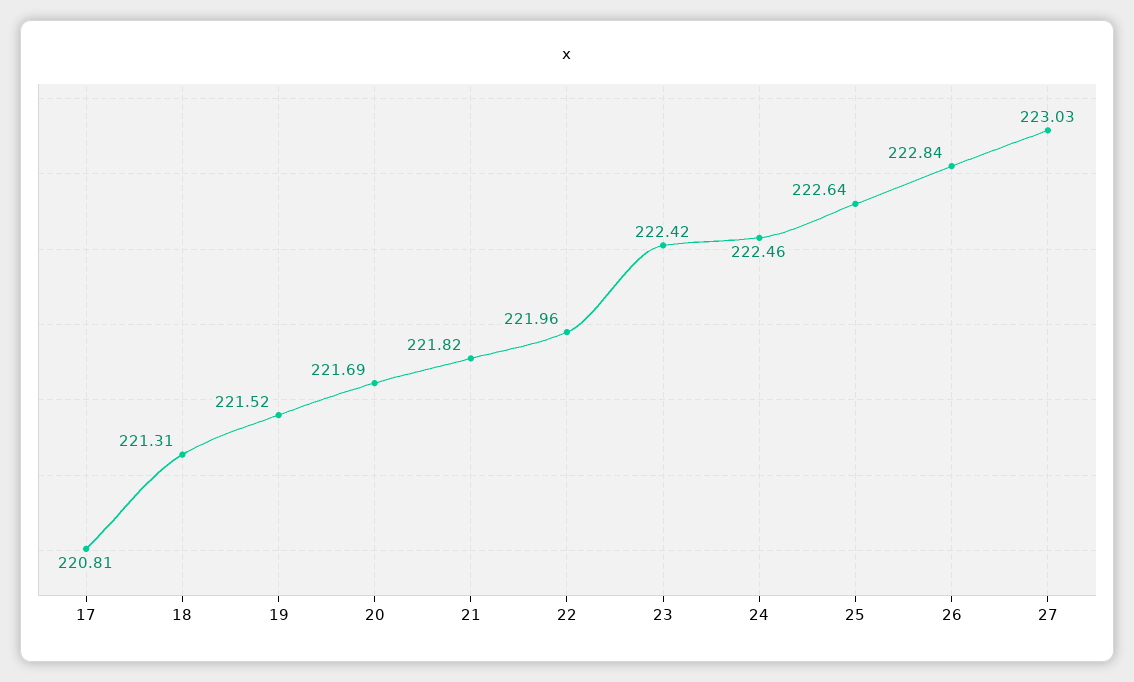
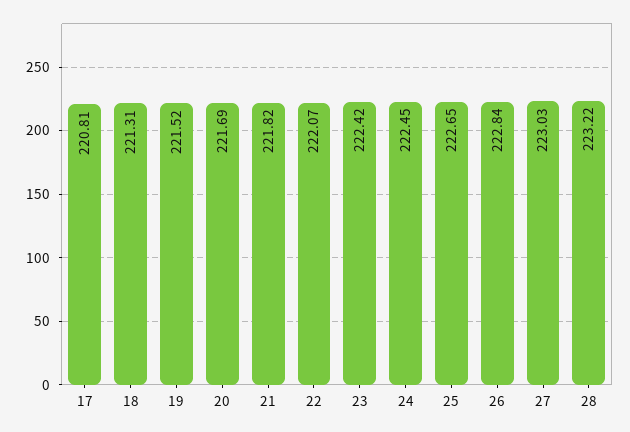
  {
    "17": 220.81,
    "18": 221.31,
    "19": 221.52,
    "20": 221.69,
    "21": 221.82,
-   "22": 221.96,
+   "22": 222.07,
    "23": 222.42,
-   "24": 222.46,
+   "24": 222.45,
-   "25": 222.64,
+   "25": 222.65,
    "26": 222.84,
-   "27": 223.03
+   "27": 223.03,
+   "28": 223.22
  }

